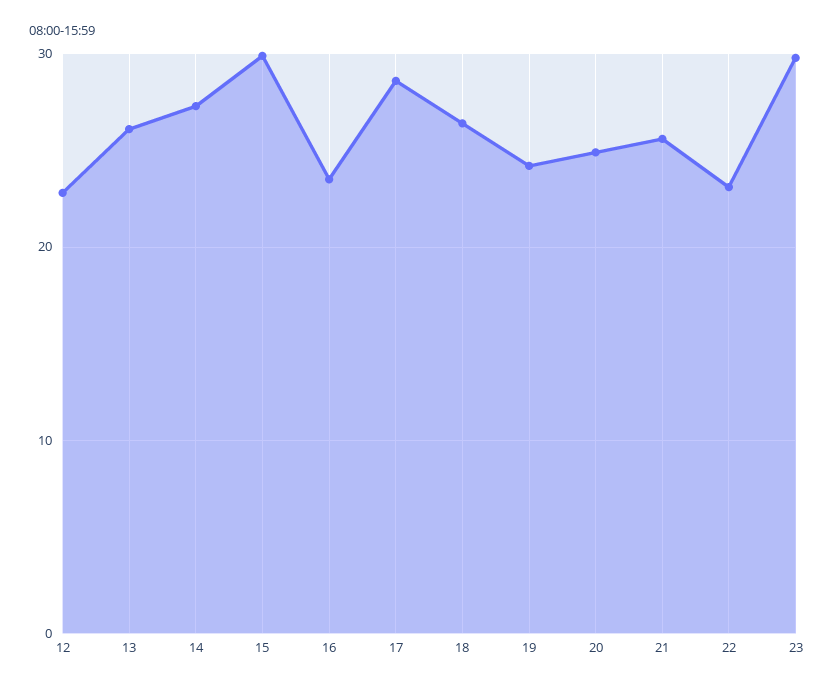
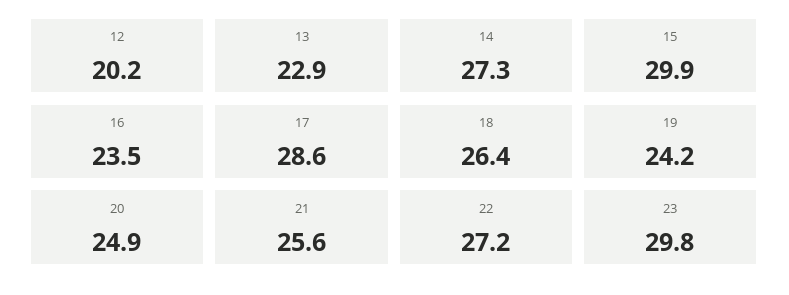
  {
-   "12": 23,
+   "12": 20.2,
-   "13": 26,
+   "13": 22.9,
    "14": 27.3,
    "15": 29.9,
    "16": 23.5,
    "17": 28.6,
    "18": 26.4,
    "19": 24.2,
    "20": 24.9,
    "21": 25.6,
-   "22": 23,
+   "22": 27.2,
    "23": 29.8
  }

